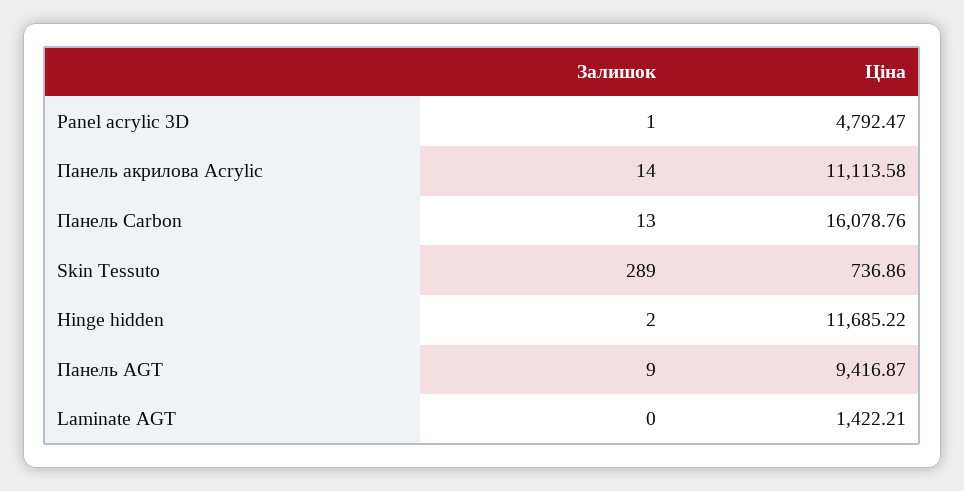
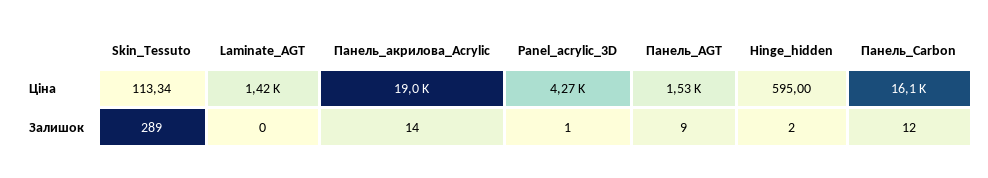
  {
    "Залишок": {
      "Panel acrylic 3D": 1,
      "Панель акрилова Acrylic": 14,
-     "Панель Carbon": 13,
+     "Панель Carbon": 12,
      "Skin Tessuto": 289,
      "Hinge hidden": 2,
      "Панель AGT": 9,
      "Laminate AGT": 0
    },
    "Ціна": {
-     "Panel acrylic 3D": 4792.47,
+     "Panel acrylic 3D": 4270,
-     "Панель акрилова Acrylic": 11113.58,
+     "Панель акрилова Acrylic": 19000,
      "Панель Carbon": 16078.76,
-     "Skin Tessuto": 736.86,
+     "Skin Tessuto": 113.34,
-     "Hinge hidden": 11685.22,
+     "Hinge hidden": 595,
-     "Панель AGT": 9416.87,
+     "Панель AGT": 1530,
      "Laminate AGT": 1422.21
    }
  }

